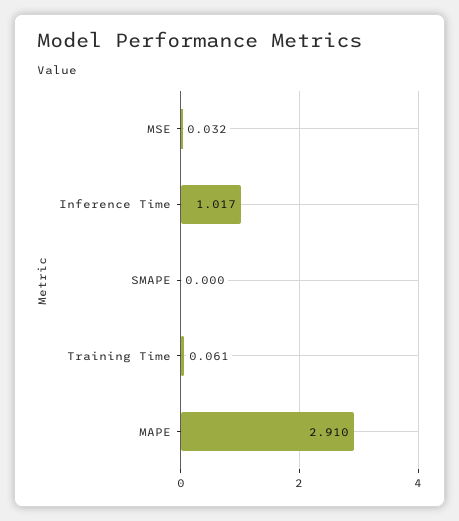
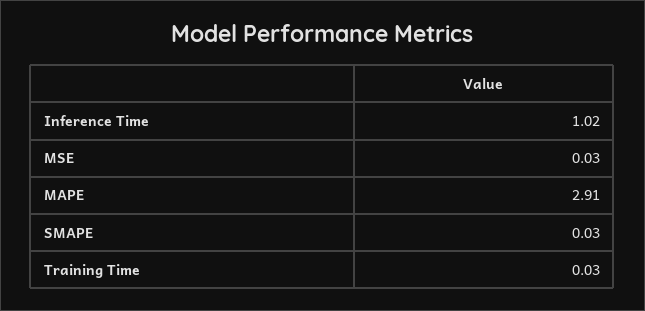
  {
    "MSE": 0.032,
    "Inference Time": 1.017,
-   "SMAPE": 0,
+   "SMAPE": 0.03,
-   "Training Time": 0.061,
+   "Training Time": 0.03,
    "MAPE": 2.91
  }

